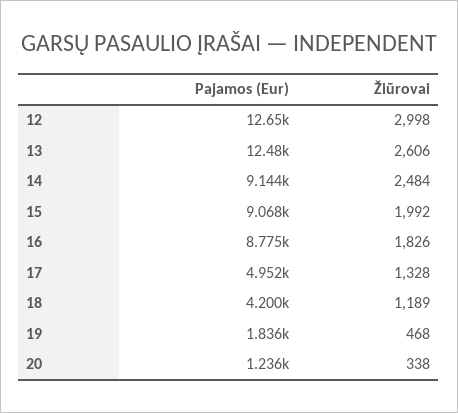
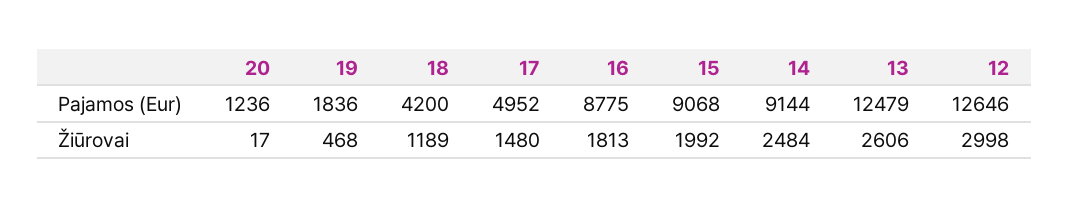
  {
    "Pajamos (Eur)": {
      "12": 12646,
      "13": 12479,
      "14": 9144,
      "15": 9068,
      "16": 8775,
      "17": 4952,
      "18": 4200,
      "19": 1836,
      "20": 1236
    },
    "Žiūrovai": {
      "12": 2998,
      "13": 2606,
      "14": 2484,
      "15": 1992,
-     "16": 1826,
+     "16": 1813,
-     "17": 1328,
+     "17": 1480,
      "18": 1189,
      "19": 468,
-     "20": 338
+     "20": 17
    }
  }

